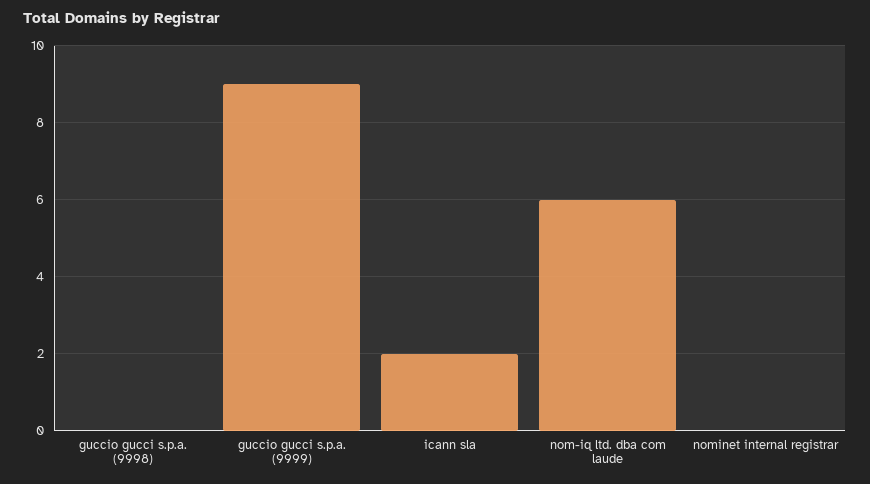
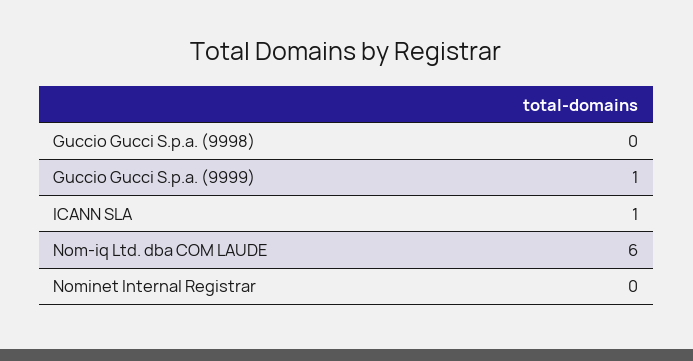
  {
    "guccio gucci s.p.a. (9998)": 0,
-   "guccio gucci s.p.a. (9999)": 9,
+   "guccio gucci s.p.a. (9999)": 1,
-   "icann sla": 2,
+   "icann sla": 1,
    "nom-iq ltd. dba com laude": 6,
    "nominet internal registrar": 0
  }

